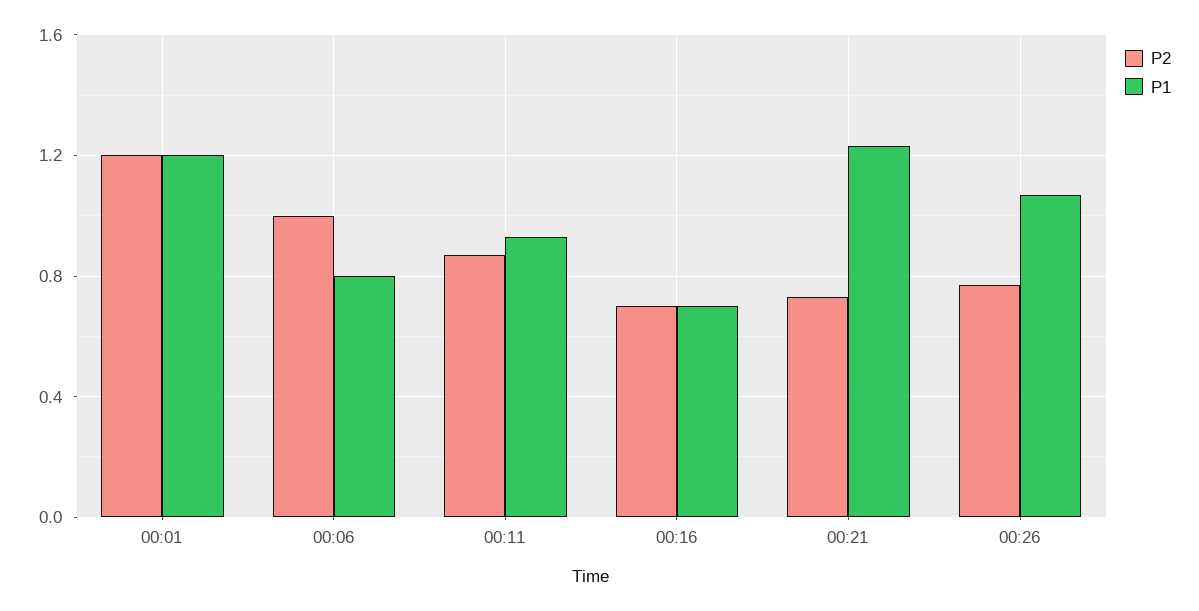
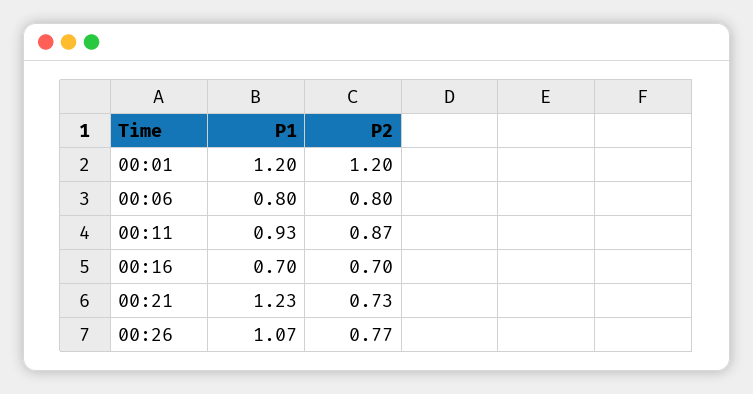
  {
    "P2": {
      "00:01": 1.2,
-     "00:06": 1,
+     "00:06": 0.8,
      "00:11": 0.87,
      "00:16": 0.7,
      "00:21": 0.73,
      "00:26": 0.77
    },
    "P1": {
      "00:01": 1.2,
      "00:06": 0.8,
      "00:11": 0.93,
      "00:16": 0.7,
      "00:21": 1.23,
      "00:26": 1.07
    }
  }

